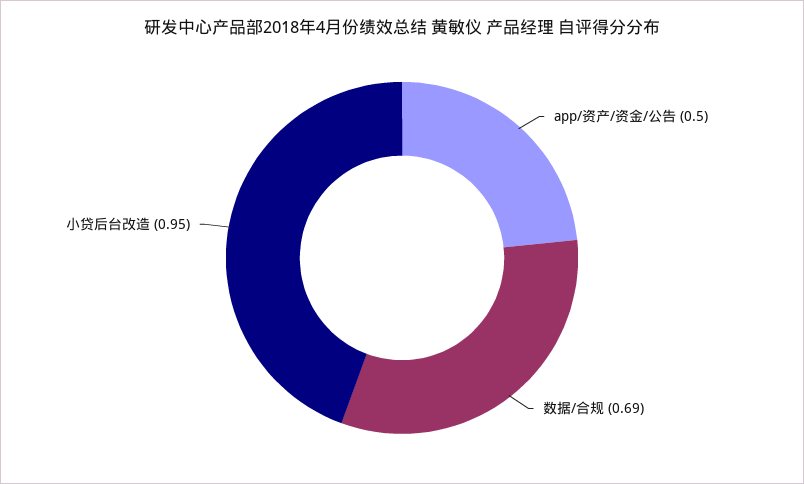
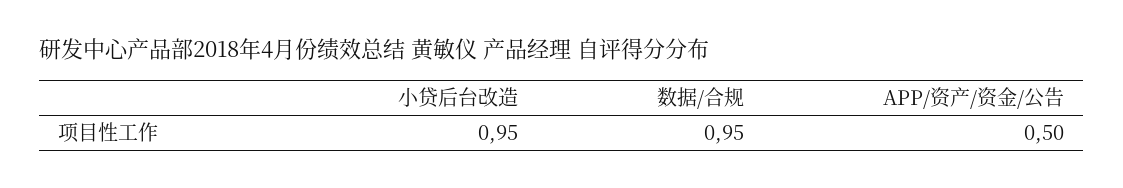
  {
    "app/资产/资金/公告": 0.5,
-   "数据/合规": 0.69,
+   "数据/合规": 0.95,
    "小贷后台改造": 0.95
  }

